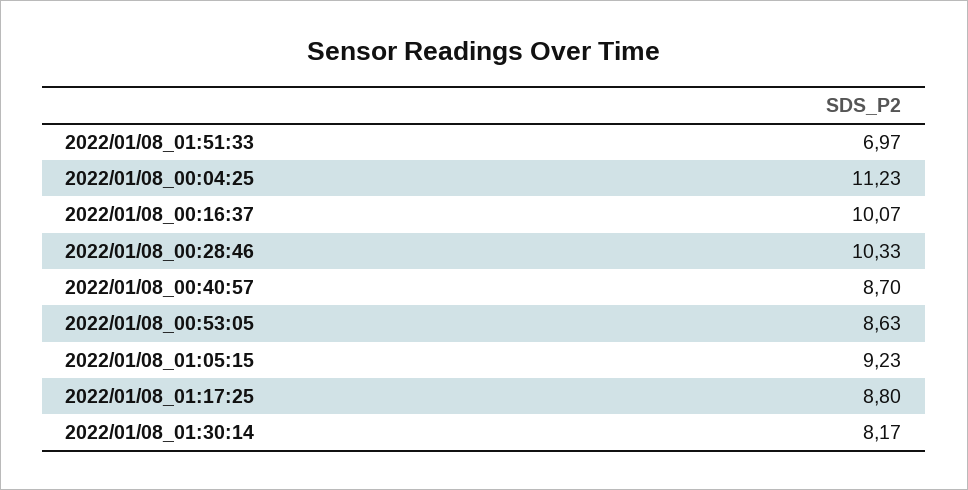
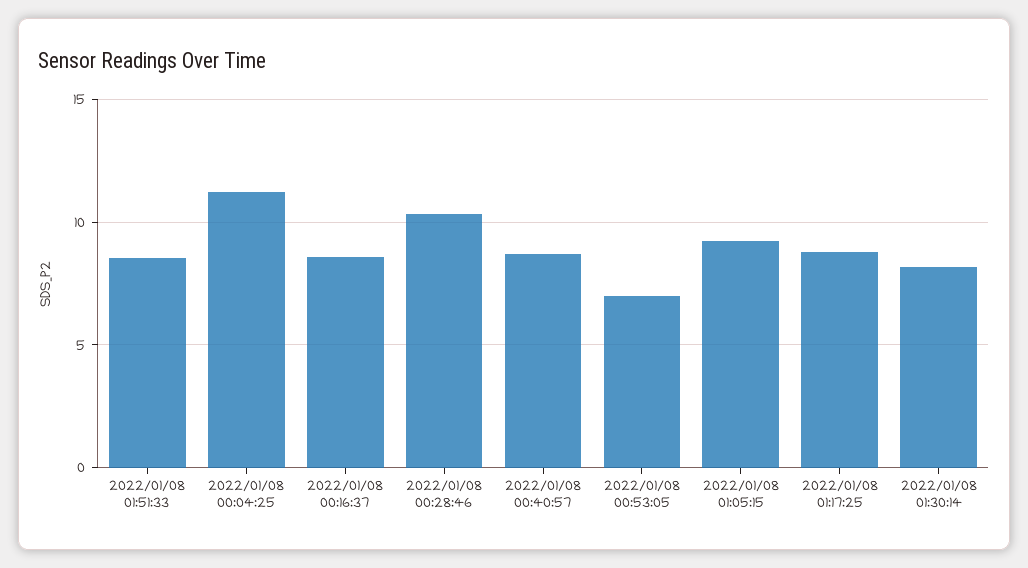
  {
-   "2022/01/08_01:51:33": 6.97,
+   "2022/01/08_01:51:33": 8.5,
    "2022/01/08_00:04:25": 11.23,
-   "2022/01/08_00:16:37": 10.07,
+   "2022/01/08_00:16:37": 8.5,
    "2022/01/08_00:28:46": 10.33,
    "2022/01/08_00:40:57": 8.7,
-   "2022/01/08_00:53:05": 8.63,
+   "2022/01/08_00:53:05": 7,
    "2022/01/08_01:05:15": 9.23,
    "2022/01/08_01:17:25": 8.8,
    "2022/01/08_01:30:14": 8.17
  }

